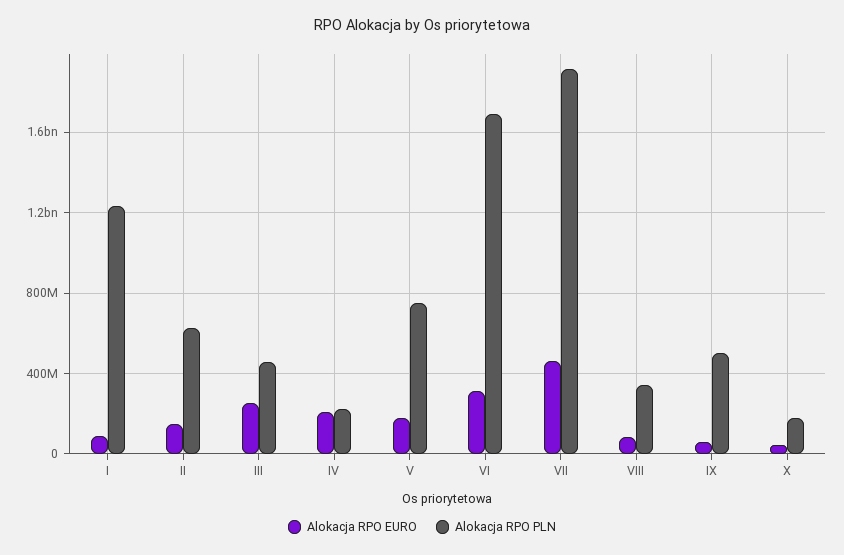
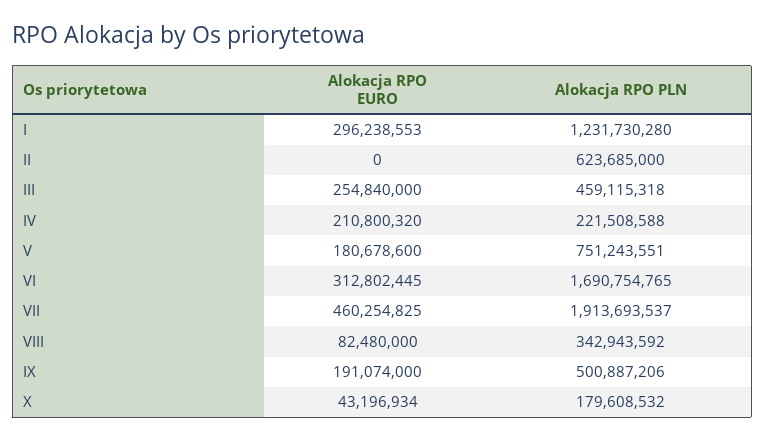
  {
    "Alokacja RPO EURO": {
-     "I": 100000000,
+     "I": 296238553,
-     "II": 150000000,
+     "II": 0,
      "III": 254840000,
      "IV": 210800320,
      "V": 180678600,
      "VI": 312802445,
      "VII": 460254825,
      "VIII": 82480000,
-     "IX": 50000000,
+     "IX": 191074000,
      "X": 43196934
    },
    "Alokacja RPO PLN": {
      "I": 1231730280,
      "II": 623685000,
      "III": 459115318,
      "IV": 221508588,
      "V": 751243551,
      "VI": 1690754765,
      "VII": 1913693537,
      "VIII": 342943592,
      "IX": 500887206,
      "X": 179608532
    }
  }

